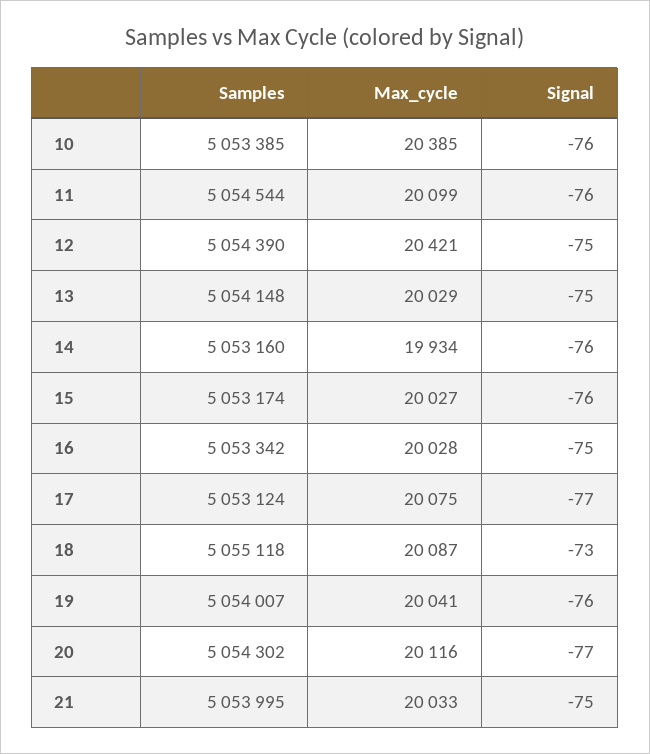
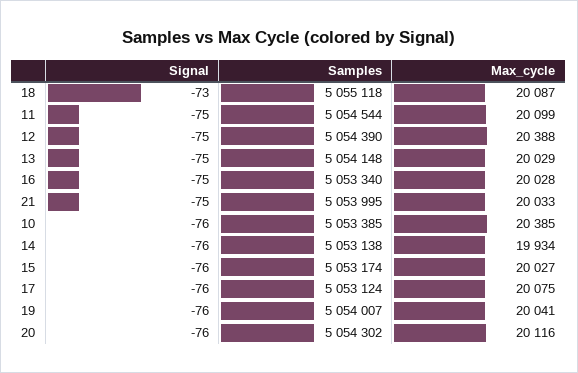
  {
    "Samples": {
      "10": 5053385,
      "11": 5054544,
      "12": 5054390,
      "13": 5054148,
-     "14": 5053160,
+     "14": 5053138,
      "15": 5053174,
-     "16": 5053342,
+     "16": 5053340,
      "17": 5053124,
      "18": 5055118,
      "19": 5054007,
      "20": 5054302,
      "21": 5053995
    },
    "Max_cycle": {
      "10": 20385,
      "11": 20099,
-     "12": 20421,
+     "12": 20388,
      "13": 20029,
      "14": 19934,
      "15": 20027,
      "16": 20028,
      "17": 20075,
      "18": 20087,
      "19": 20041,
      "20": 20116,
      "21": 20033
    },
    "Signal": {
      "10": -76,
-     "11": -76,
+     "11": -75,
      "12": -75,
      "13": -75,
      "14": -76,
      "15": -76,
      "16": -75,
-     "17": -77,
+     "17": -76,
      "18": -73,
      "19": -76,
-     "20": -77,
+     "20": -76,
      "21": -75
    }
  }

